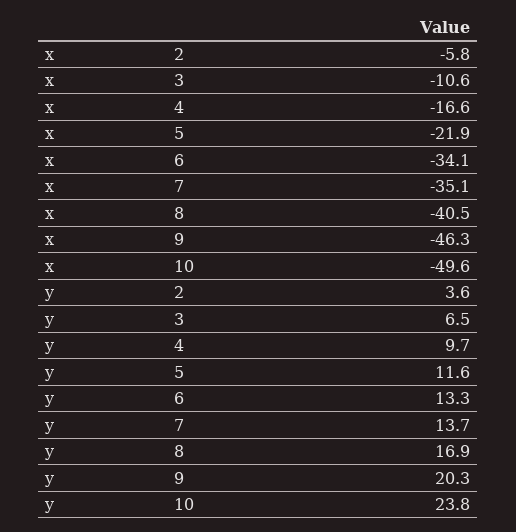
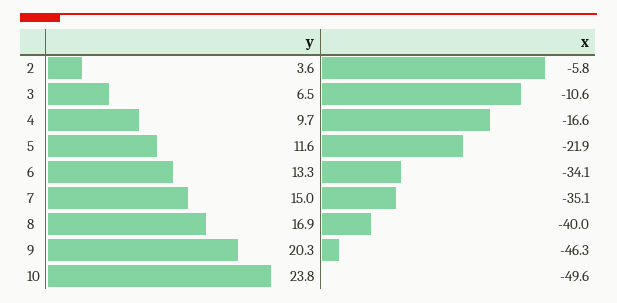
  {
    "x": {
      "2": -5.8,
      "3": -10.6,
      "4": -16.6,
      "5": -21.9,
      "6": -34.1,
      "7": -35.1,
-     "8": -40.5,
+     "8": -40,
      "9": -46.3,
      "10": -49.6
    },
    "y": {
      "2": 3.6,
      "3": 6.5,
      "4": 9.7,
      "5": 11.6,
      "6": 13.3,
-     "7": 13.7,
+     "7": 15,
      "8": 16.9,
      "9": 20.3,
      "10": 23.8
    }
  }

